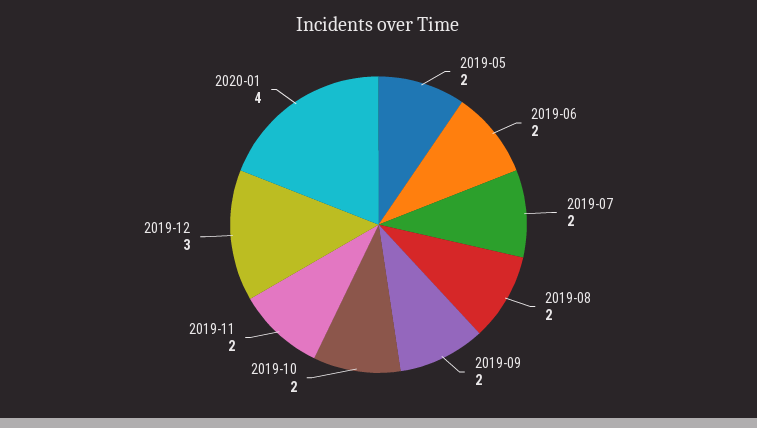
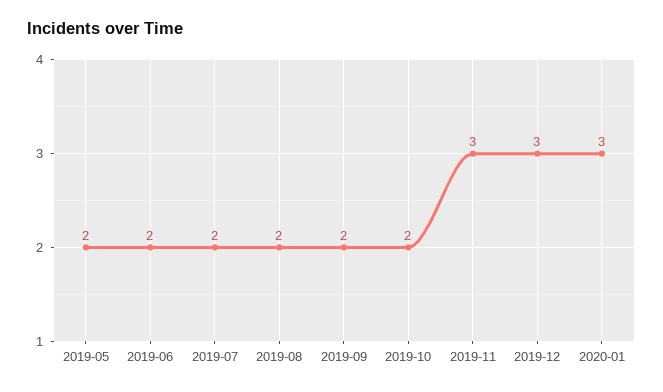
  {
    "2019-05": 2,
    "2019-06": 2,
    "2019-07": 2,
    "2019-08": 2,
    "2019-09": 2,
    "2019-10": 2,
-   "2019-11": 2,
+   "2019-11": 3,
    "2019-12": 3,
-   "2020-01": 4
+   "2020-01": 3
  }

